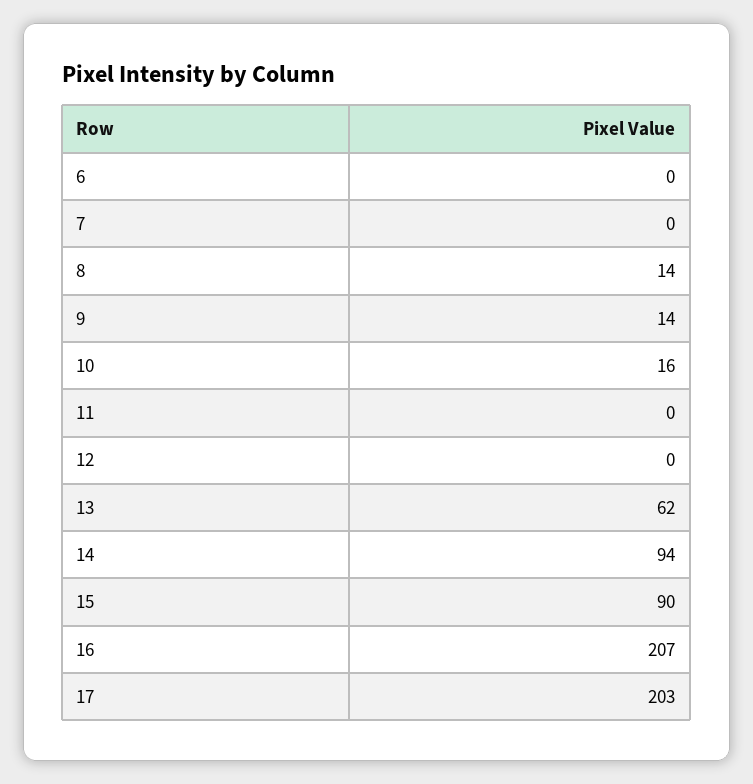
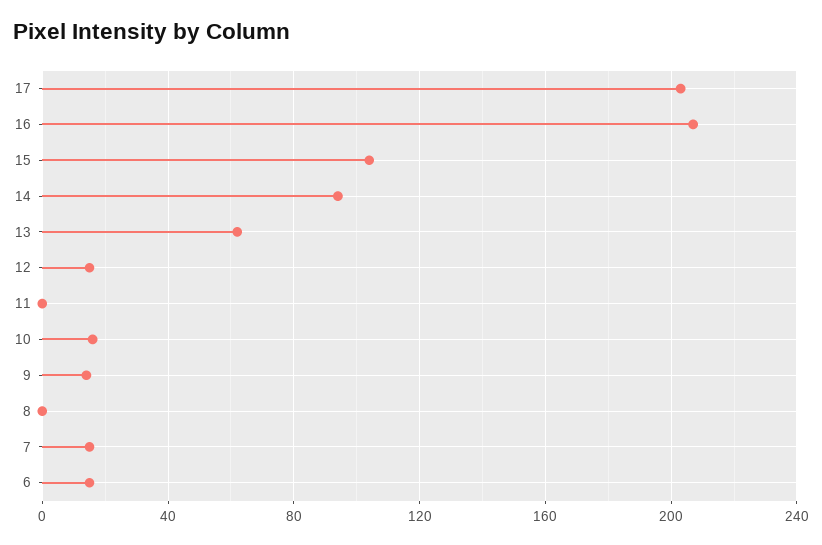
  {
-   "6": 0,
+   "6": 15,
-   "7": 0,
+   "7": 15,
-   "8": 14,
+   "8": 0,
    "9": 14,
    "10": 16,
    "11": 0,
-   "12": 0,
+   "12": 15,
    "13": 62,
    "14": 94,
-   "15": 90,
+   "15": 105,
    "16": 207,
    "17": 203
  }

